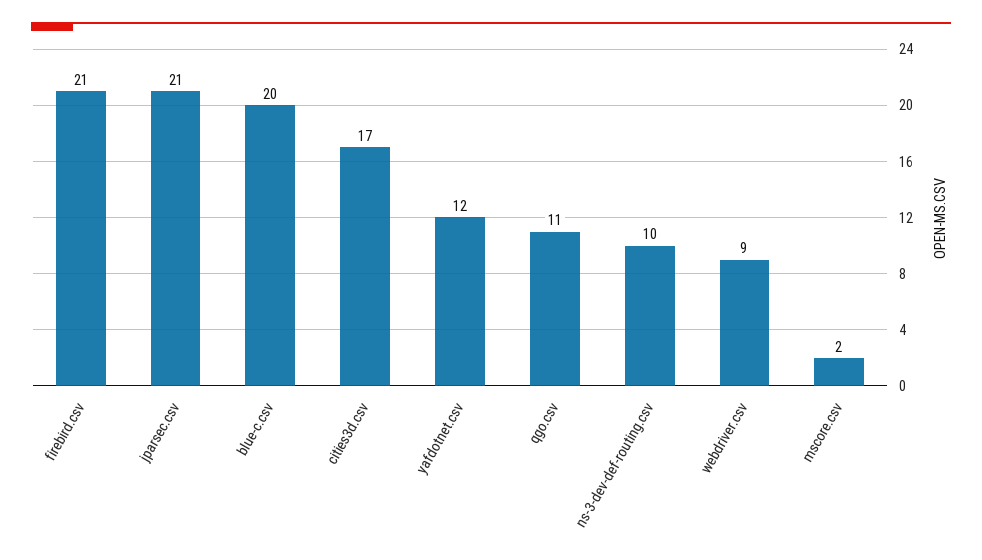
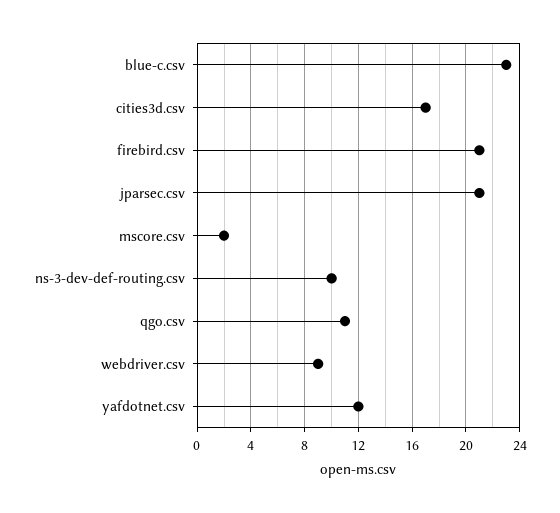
  {
    "firebird.csv": 21,
    "jparsec.csv": 21,
-   "blue-c.csv": 20,
+   "blue-c.csv": 23,
    "cities3d.csv": 17,
    "yafdotnet.csv": 12,
    "qgo.csv": 11,
    "ns-3-dev-def-routing.csv": 10,
    "webdriver.csv": 9,
    "mscore.csv": 2
  }

